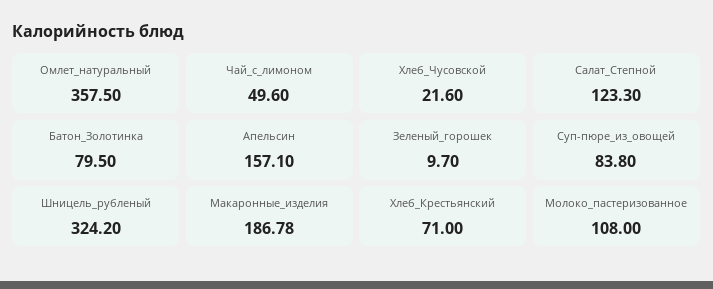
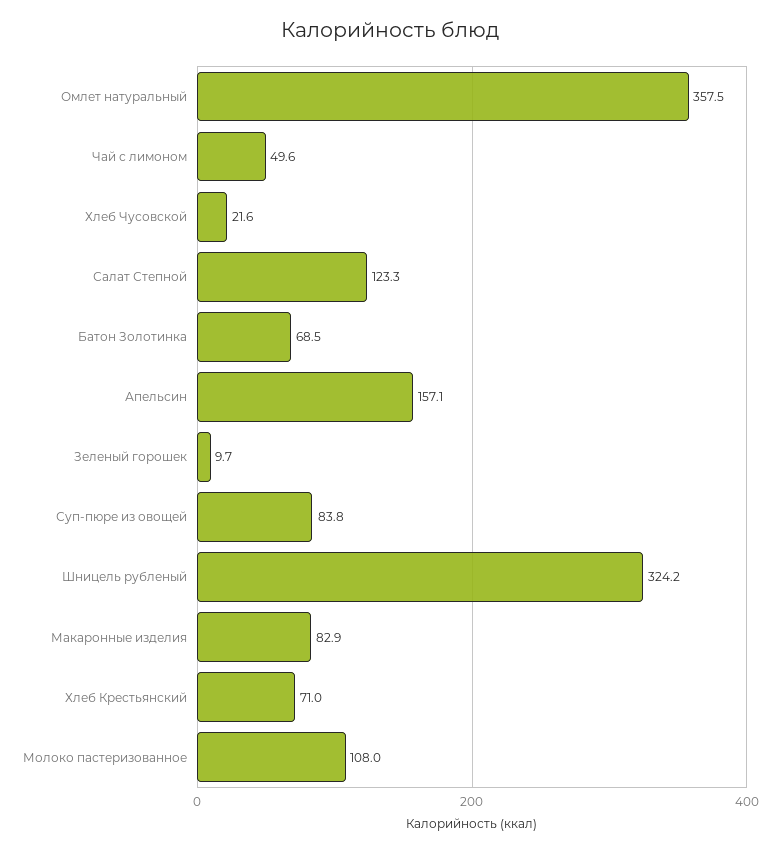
  {
    "Омлет_натуральный": 357.5,
    "Чай_с_лимоном": 49.6,
    "Хлеб_Чусовской": 21.6,
    "Салат_Степной": 123.3,
-   "Батон_Золотинка": 79.5,
+   "Батон_Золотинка": 68.5,
    "Апельсин": 157.1,
    "Зеленый_горошек": 9.7,
    "Суп-пюре_из_овощей": 83.8,
    "Шницель_рубленый": 324.2,
-   "Макаронные_изделия": 186.78,
+   "Макаронные_изделия": 82.9,
    "Хлеб_Крестьянский": 71,
    "Молоко_пастеризованное": 108
  }

